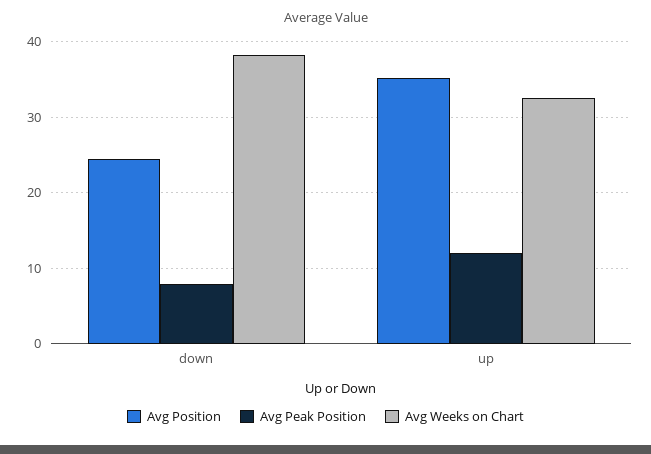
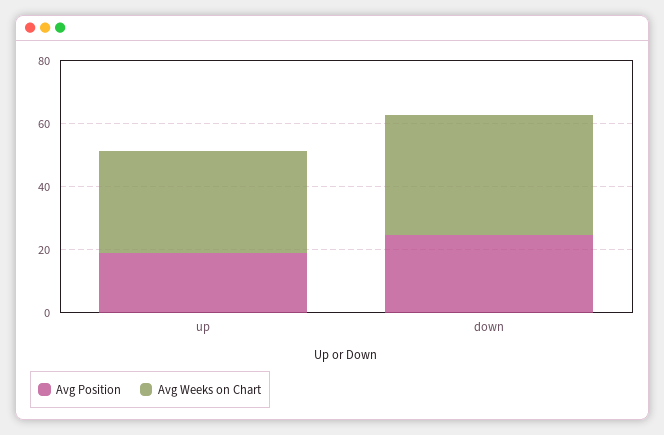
  {
    "Avg Position": {
      "down": 25,
-     "up": 35
+     "up": 20
    },
-   "Avg Peak Position": {
-     "down": 8,
-     "up": 12
-   },
    "Avg Weeks on Chart": {
      "down": 38,
      "up": 33
    }
  }

